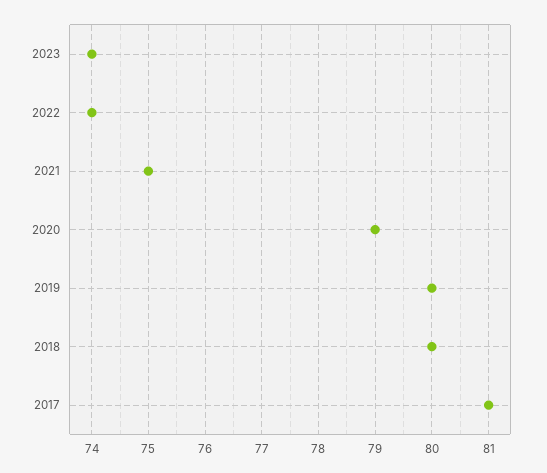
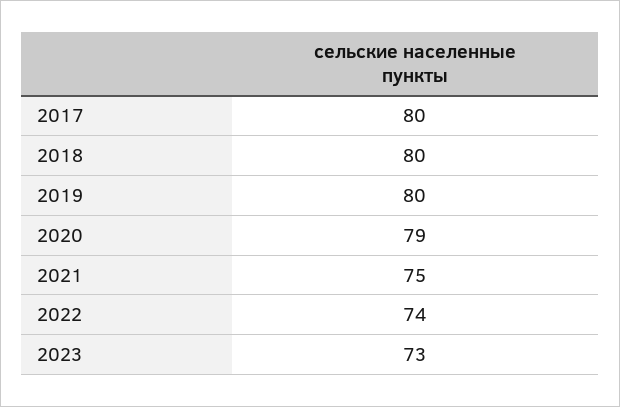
  {
-   "2023": 74,
+   "2023": 73,
    "2022": 74,
    "2021": 75,
    "2020": 79,
    "2019": 80,
    "2018": 80,
-   "2017": 81
+   "2017": 80
  }

